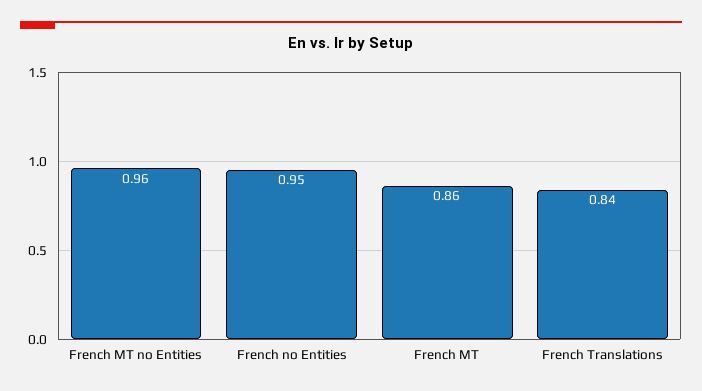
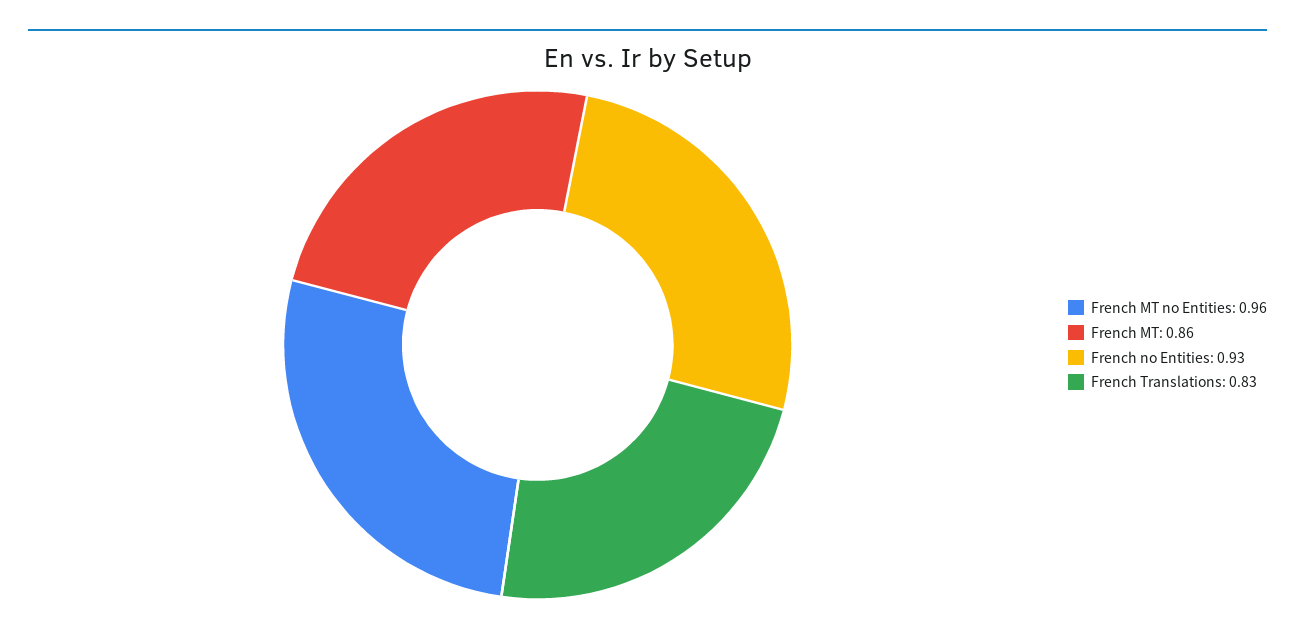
  {
    "French MT no Entities": 0.96,
-   "French no Entities": 0.95,
+   "French no Entities": 0.93,
    "French MT": 0.86,
-   "French Translations": 0.84
+   "French Translations": 0.83
  }

